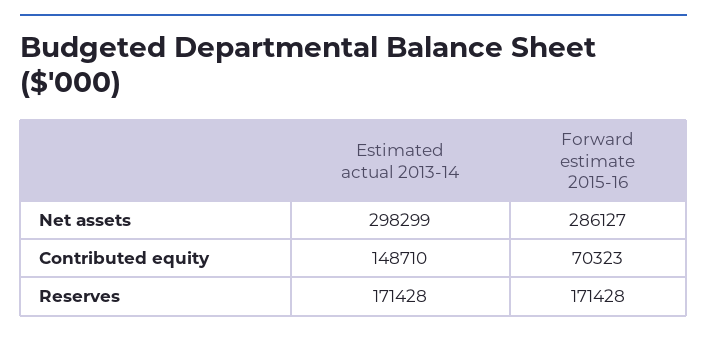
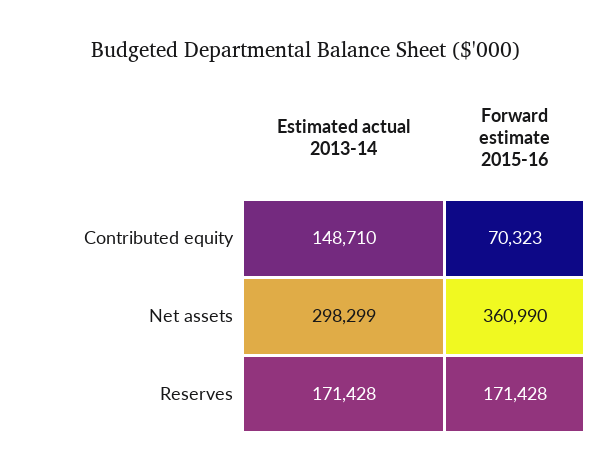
  {
    "Estimated actual 2013-14": {
      "Net assets": 298299,
      "Contributed equity": 148710,
      "Reserves": 171428
    },
    "Forward estimate 2015-16": {
-     "Net assets": 286127,
+     "Net assets": 360990,
      "Contributed equity": 70323,
      "Reserves": 171428
    }
  }

